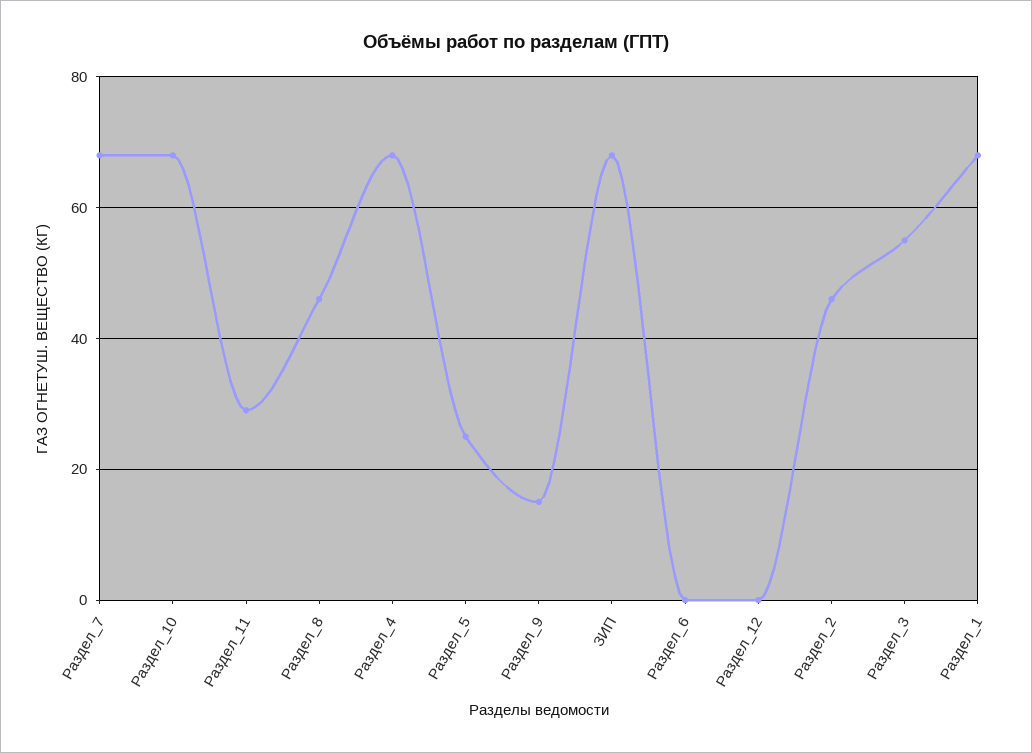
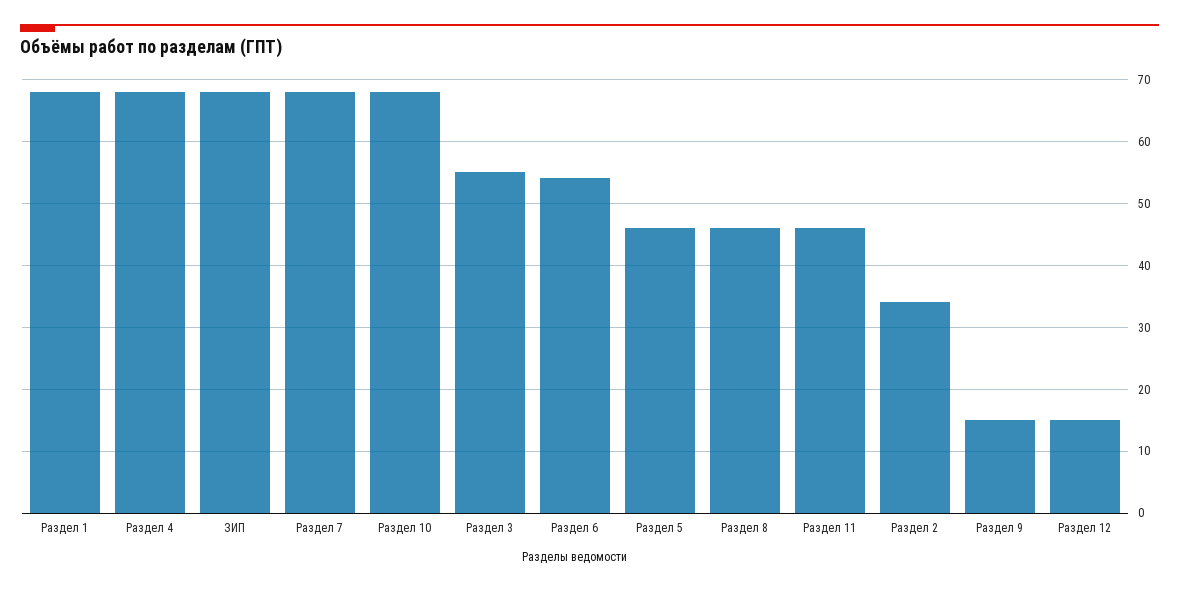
  {
    "Раздел_7": 68,
    "Раздел_10": 68,
-   "Раздел_11": 30,
+   "Раздел_11": 46,
    "Раздел_8": 46,
    "Раздел_4": 68,
-   "Раздел_5": 25,
+   "Раздел_5": 46,
    "Раздел_9": 15,
    "ЗИП": 68,
-   "Раздел_6": 0,
+   "Раздел_6": 54,
-   "Раздел_12": 0,
+   "Раздел_12": 15,
-   "Раздел_2": 45,
+   "Раздел_2": 34,
    "Раздел_3": 55,
    "Раздел_1": 68
  }

